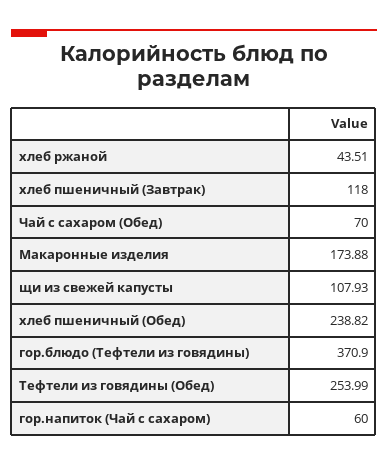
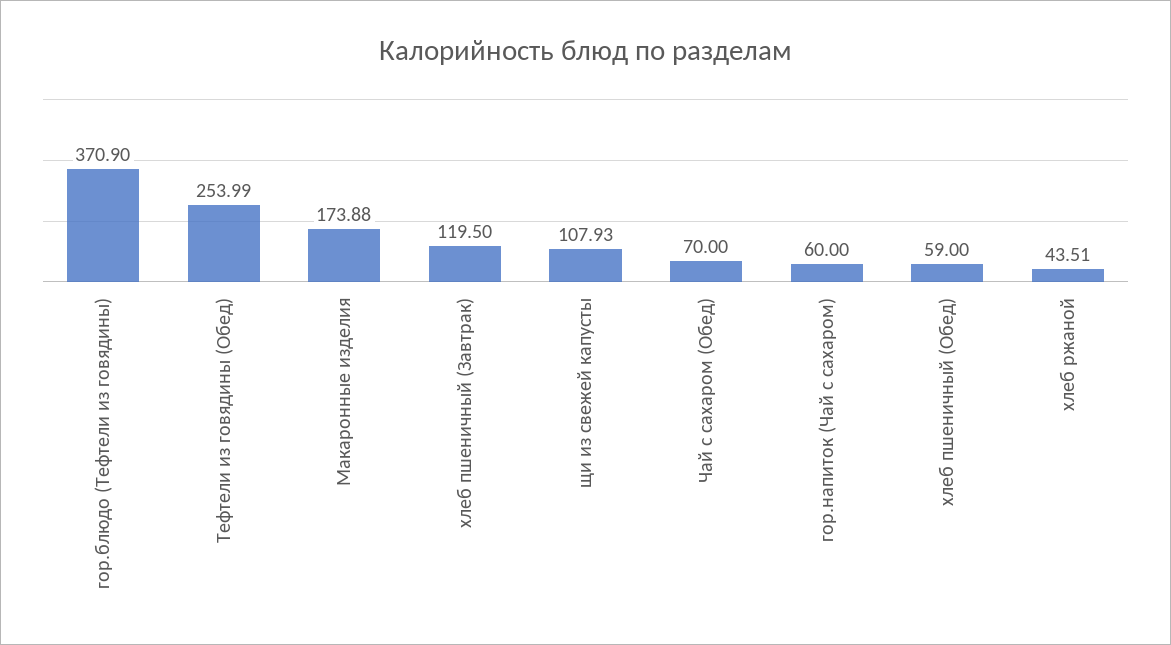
  {
    "хлеб ржаной": 43.51,
-   "хлеб пшеничный (Завтрак)": 118,
+   "хлеб пшеничный (Завтрак)": 119.5,
    "Чай с сахаром (Обед)": 70,
    "Макаронные изделия": 173.88,
    "щи из свежей капусты": 107.93,
-   "хлеб пшеничный (Обед)": 238.82,
+   "хлеб пшеничный (Обед)": 59,
    "гор.блюдо (Тефтели из говядины)": 370.9,
    "Тефтели из говядины (Обед)": 253.99,
    "гор.напиток (Чай с сахаром)": 60
  }

